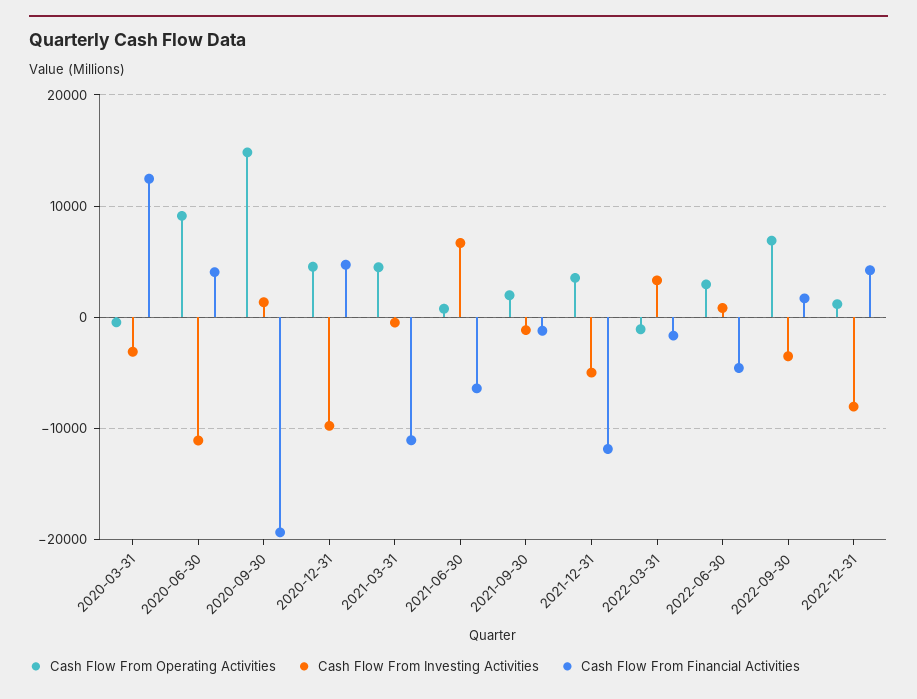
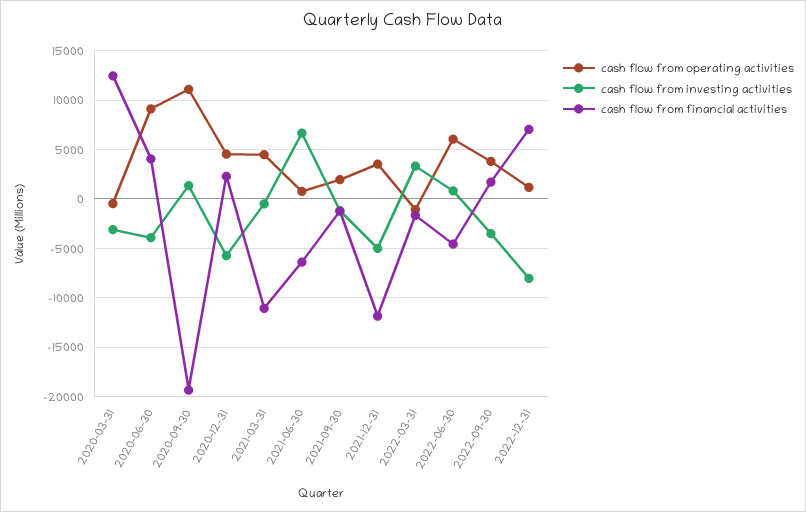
  {
    "Cash Flow From Operating Activities": {
      "2020-03-31": 0,
      "2020-06-30": 9000,
-     "2020-09-30": 15000,
+     "2020-09-30": 11000,
      "2020-12-31": 5000,
      "2021-03-31": 4000,
      "2021-06-30": 1000,
      "2021-09-30": 2000,
      "2021-12-31": 4000,
      "2022-03-31": -1000,
-     "2022-06-30": 3000,
+     "2022-06-30": 6000,
-     "2022-09-30": 7000,
+     "2022-09-30": 4000,
      "2022-12-31": 1000
    },
    "Cash Flow From Investing Activities": {
      "2020-03-31": -3000,
-     "2020-06-30": -11000,
+     "2020-06-30": -4000,
      "2020-09-30": 1000,
-     "2020-12-31": -10000,
+     "2020-12-31": -6000,
      "2021-03-31": 0,
      "2021-06-30": 7000,
      "2021-09-30": -1000,
      "2021-12-31": -5000,
      "2022-03-31": 3000,
      "2022-06-30": 1000,
      "2022-09-30": -4000,
      "2022-12-31": -8000
    },
    "Cash Flow From Financial Activities": {
      "2020-03-31": 12000,
      "2020-06-30": 4000,
      "2020-09-30": -19000,
-     "2020-12-31": 5000,
+     "2020-12-31": 2000,
      "2021-03-31": -11000,
      "2021-06-30": -6000,
      "2021-09-30": -1000,
      "2021-12-31": -12000,
      "2022-03-31": -2000,
      "2022-06-30": -5000,
      "2022-09-30": 2000,
-     "2022-12-31": 4000
+     "2022-12-31": 7000
    }
  }

